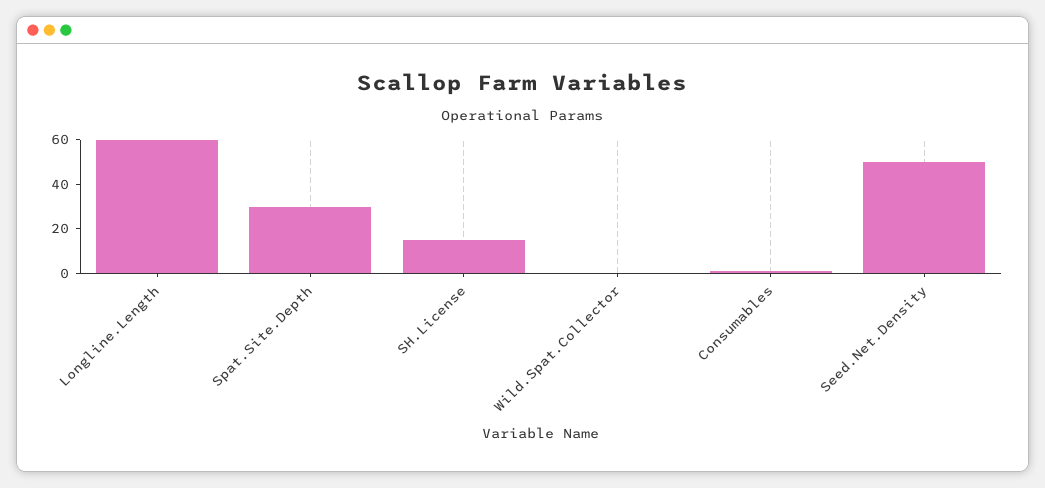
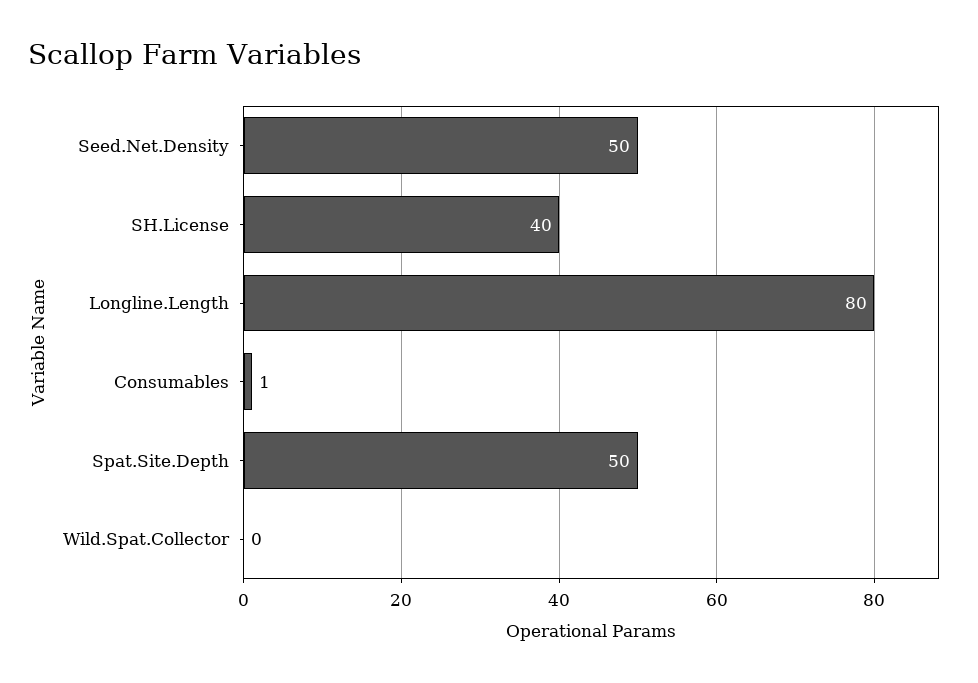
  {
-   "Longline.Length": 60,
+   "Longline.Length": 80,
-   "Spat.Site.Depth": 30,
+   "Spat.Site.Depth": 50,
-   "SH.License": 15,
+   "SH.License": 40,
    "Wild.Spat.Collector": 0,
    "Consumables": 1,
    "Seed.Net.Density": 50
  }

